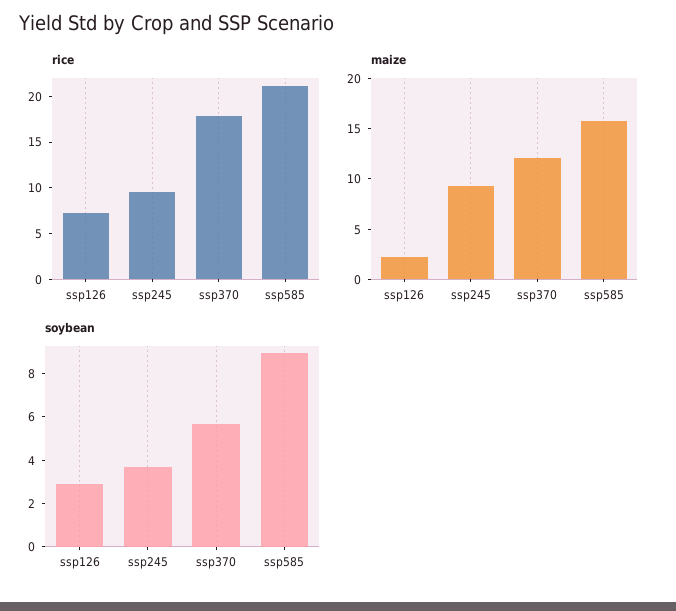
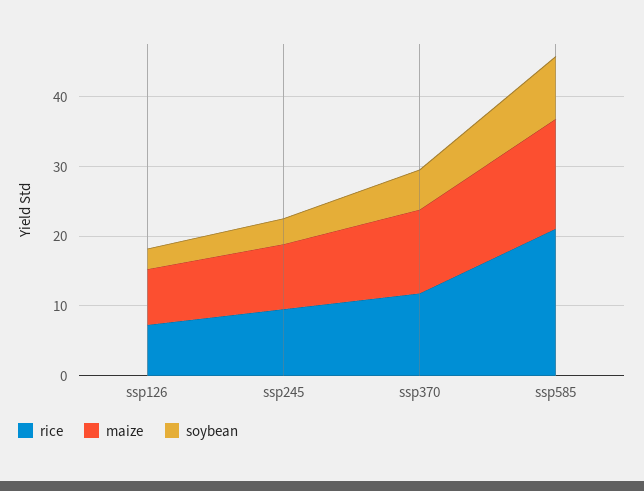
  {
    "rice": {
      "ssp126": 7,
      "ssp245": 10,
-     "ssp370": 18,
+     "ssp370": 12,
      "ssp585": 21
    },
    "maize": {
-     "ssp126": 2,
+     "ssp126": 8,
      "ssp245": 9,
      "ssp370": 12,
      "ssp585": 16
    },
    "soybean": {
      "ssp126": 3,
      "ssp245": 3.5,
      "ssp370": 5.5,
      "ssp585": 9
    }
  }

